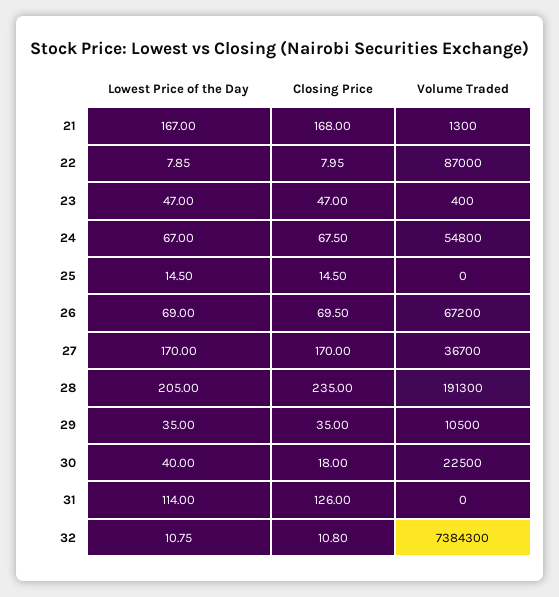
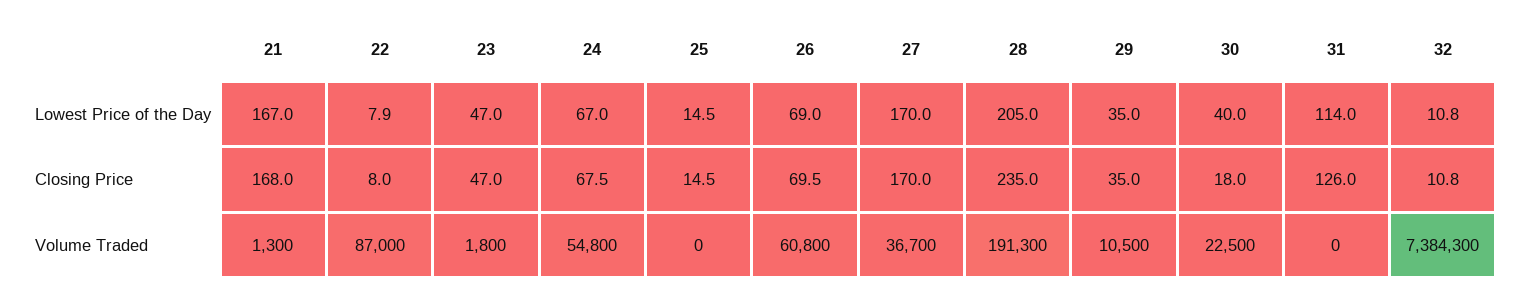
  {
    "Lowest Price of the Day": {
      "21": 167,
      "22": 7.85,
      "23": 47,
      "24": 67,
      "25": 14.5,
      "26": 69,
      "27": 170,
      "28": 205,
      "29": 35,
      "30": 40,
      "31": 114,
      "32": 10.75
    },
    "Closing Price": {
      "21": 168,
      "22": 7.95,
      "23": 47,
      "24": 67.5,
      "25": 14.5,
      "26": 69.5,
      "27": 170,
      "28": 235,
      "29": 35,
      "30": 18,
      "31": 126,
      "32": 10.8
    },
    "Volume Traded": {
      "21": 1300,
      "22": 87000,
-     "23": 400,
+     "23": 1800,
      "24": 54800,
      "25": 0,
-     "26": 67200,
+     "26": 60800,
      "27": 36700,
      "28": 191300,
      "29": 10500,
      "30": 22500,
      "31": 0,
      "32": 7384300
    }
  }

